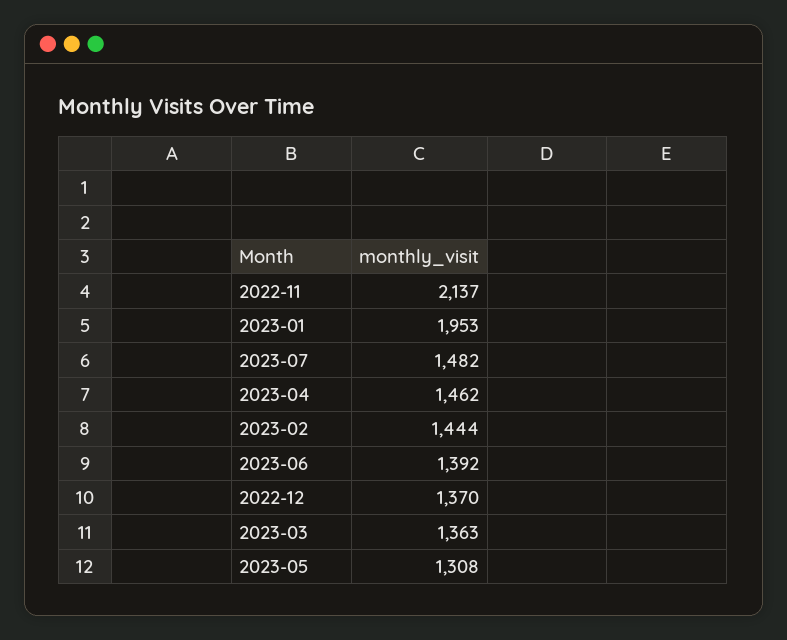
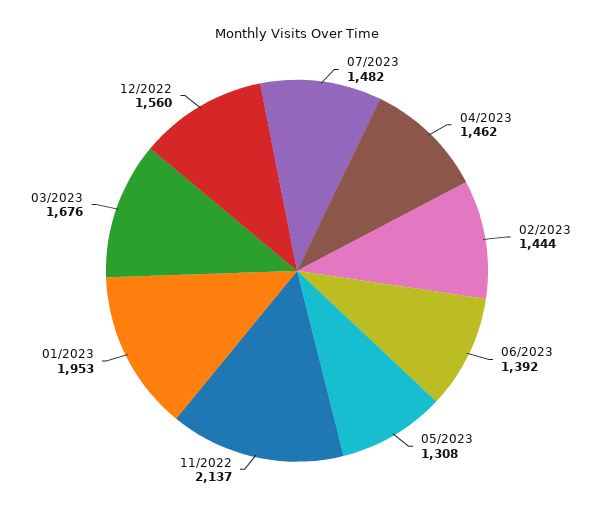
  {
    "2022-11": 2137,
    "2023-01": 1953,
    "2023-07": 1482,
    "2023-04": 1462,
    "2023-02": 1444,
    "2023-06": 1392,
-   "2022-12": 1370,
+   "2022-12": 1560,
-   "2023-03": 1363,
+   "2023-03": 1676,
    "2023-05": 1308
  }

